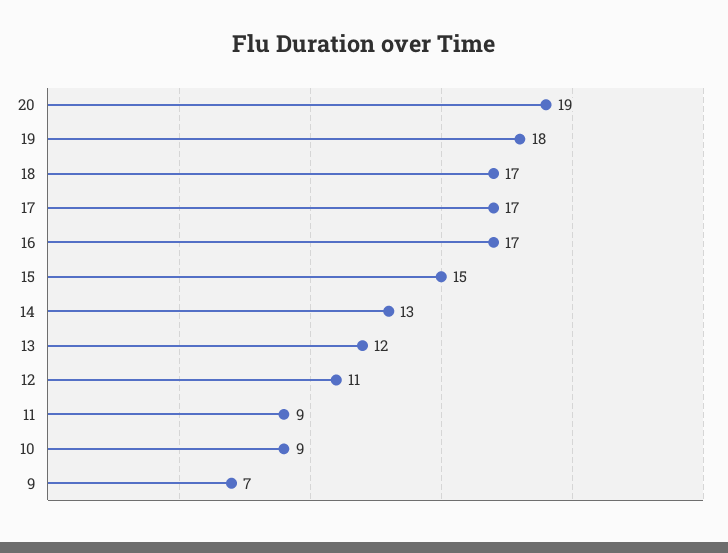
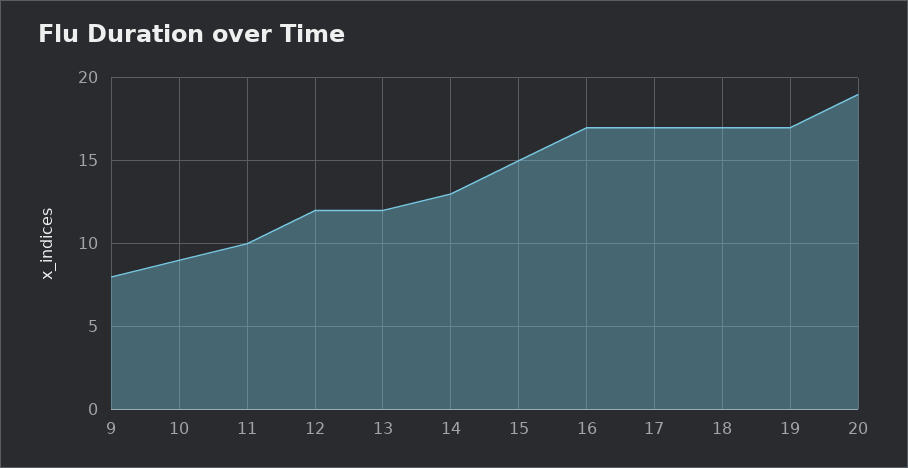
  {
    "20": 19,
-   "19": 18,
+   "19": 17,
    "18": 17,
    "17": 17,
    "16": 17,
    "15": 15,
    "14": 13,
    "13": 12,
-   "12": 11,
+   "12": 12,
-   "11": 9,
+   "11": 10,
    "10": 9,
-   "9": 7
+   "9": 8
  }

